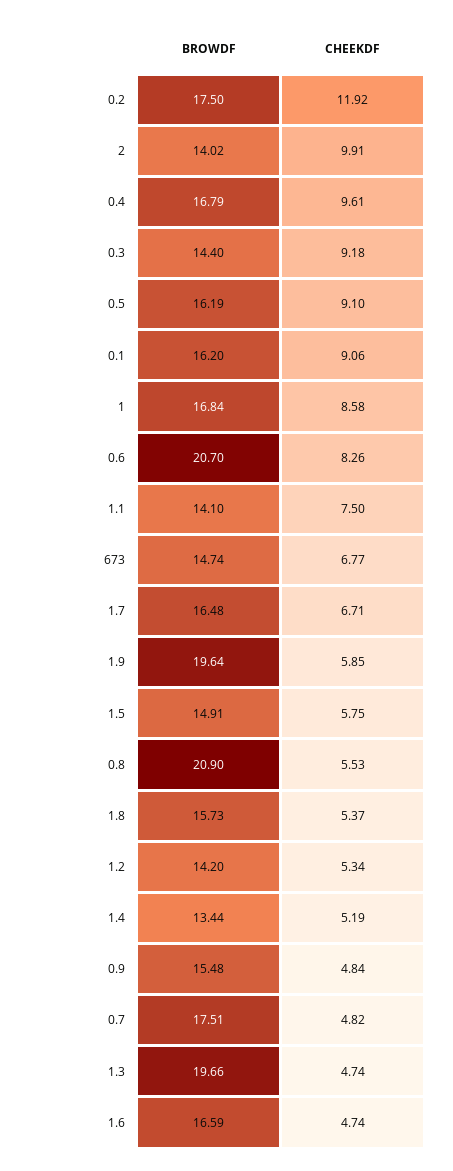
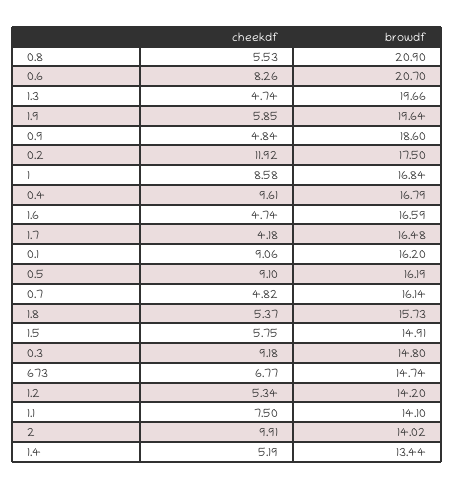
  {
    "BROWDF": {
      "0.2": 17.5,
      "2": 14.02,
      "0.4": 16.79,
-     "0.3": 14.4,
+     "0.3": 14.8,
      "0.5": 16.19,
      "0.1": 16.2,
      "1": 16.84,
      "0.6": 20.7,
      "1.1": 14.1,
      "673": 14.74,
      "1.7": 16.48,
      "1.9": 19.64,
      "1.5": 14.91,
      "0.8": 20.9,
      "1.8": 15.73,
      "1.2": 14.2,
      "1.4": 13.44,
-     "0.9": 15.48,
+     "0.9": 18.6,
-     "0.7": 17.51,
+     "0.7": 16.14,
      "1.3": 19.66,
      "1.6": 16.59
    },
    "CHEEKDF": {
      "0.2": 11.92,
      "2": 9.91,
      "0.4": 9.61,
      "0.3": 9.18,
      "0.5": 9.1,
      "0.1": 9.06,
      "1": 8.58,
      "0.6": 8.26,
      "1.1": 7.5,
      "673": 6.77,
-     "1.7": 6.71,
+     "1.7": 4.18,
      "1.9": 5.85,
      "1.5": 5.75,
      "0.8": 5.53,
      "1.8": 5.37,
      "1.2": 5.34,
      "1.4": 5.19,
      "0.9": 4.84,
      "0.7": 4.82,
      "1.3": 4.74,
      "1.6": 4.74
    }
  }

